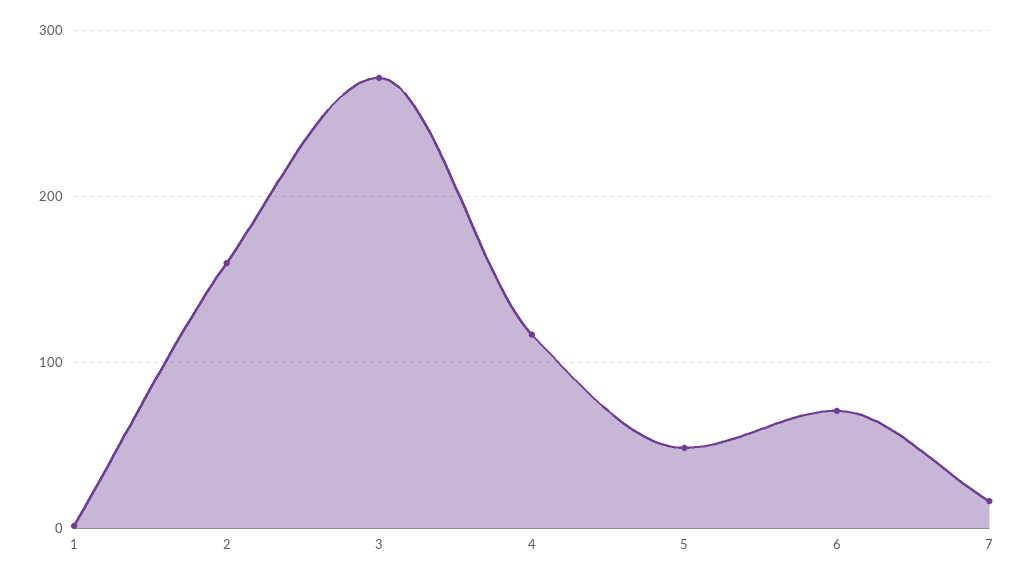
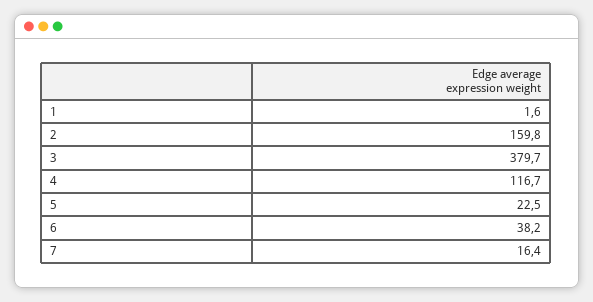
  {
    "1": 1.6,
    "2": 159.8,
-   "3": 270,
+   "3": 379.7,
    "4": 116.7,
-   "5": 50,
+   "5": 22.5,
-   "6": 70,
+   "6": 38.2,
    "7": 16.4
  }

